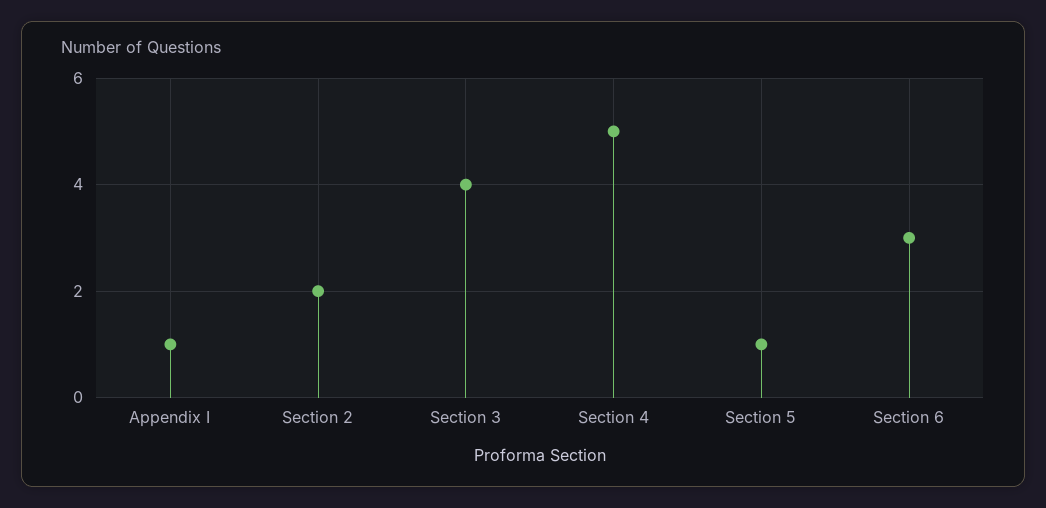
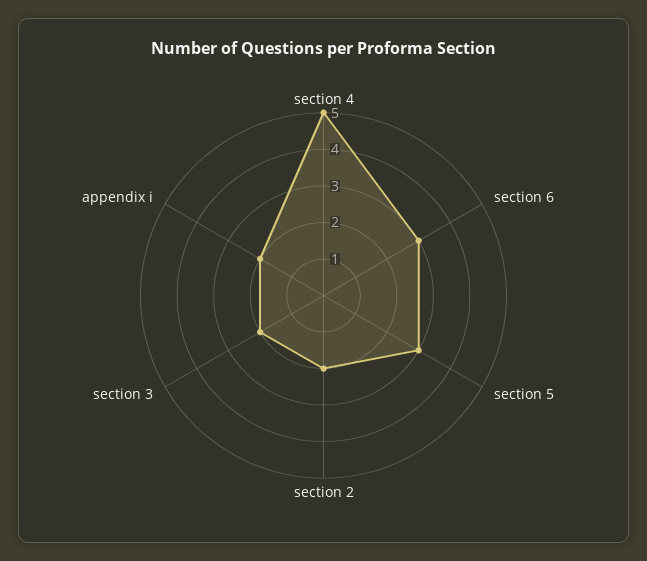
  {
-   "Appendix I": 1,
+   "Appendix I": 2,
    "Section 2": 2,
-   "Section 3": 4,
+   "Section 3": 2,
    "Section 4": 5,
-   "Section 5": 1,
+   "Section 5": 3,
    "Section 6": 3
  }

